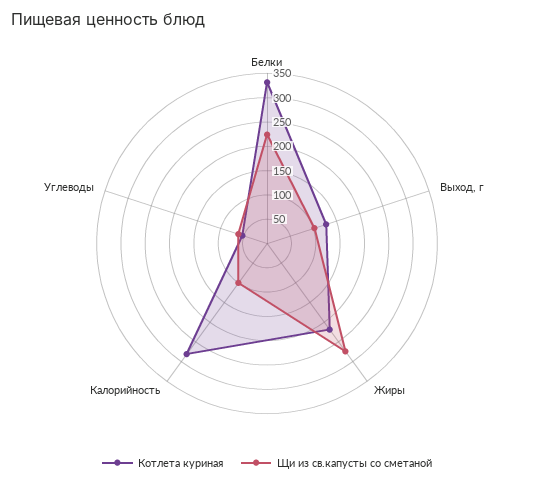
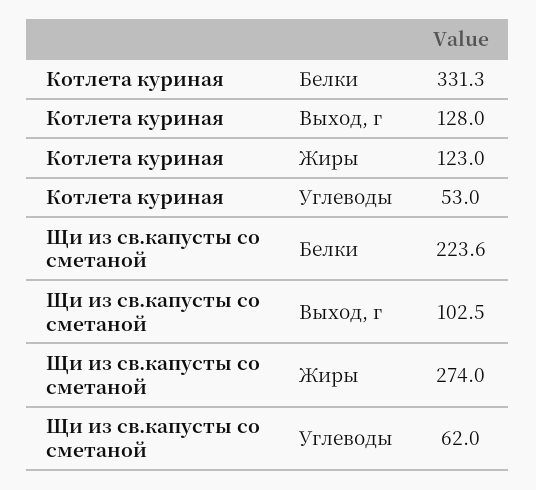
  {
    "Котлета куриная": {
      "Белки": 331.3,
      "Выход, г": 128,
-     "Жиры": 225,
+     "Жиры": 123,
-     "Калорийность": 275,
      "Углеводы": 53
    },
    "Щи из св.капусты со сметаной": {
      "Белки": 223.6,
      "Выход, г": 102.5,
      "Жиры": 274,
-     "Калорийность": 100,
      "Углеводы": 62
    }
  }

